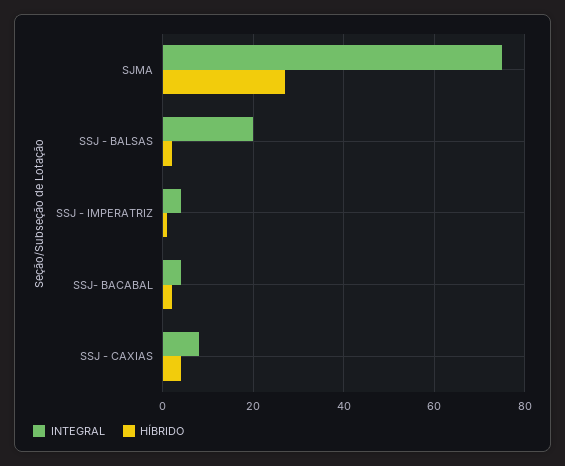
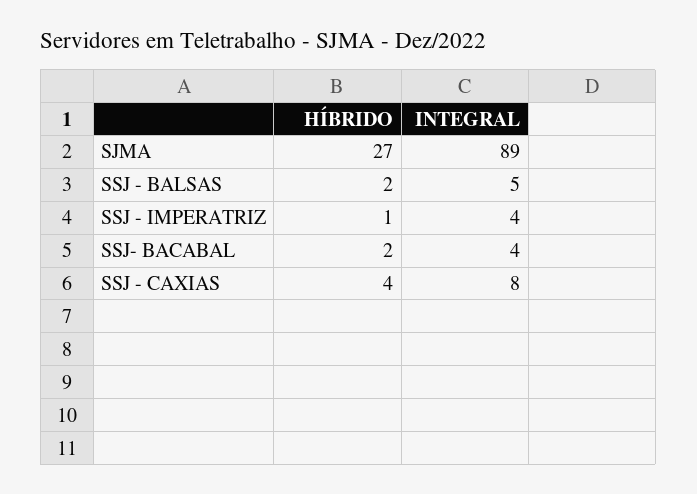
  {
    "INTEGRAL": {
-     "SJMA": 75,
+     "SJMA": 89,
-     "SSJ - BALSAS": 20,
+     "SSJ - BALSAS": 5,
      "SSJ - IMPERATRIZ": 4,
      "SSJ- BACABAL": 4,
      "SSJ - CAXIAS": 8
    },
    "HÍBRIDO": {
      "SJMA": 27,
      "SSJ - BALSAS": 2,
      "SSJ - IMPERATRIZ": 1,
      "SSJ- BACABAL": 2,
      "SSJ - CAXIAS": 4
    }
  }

